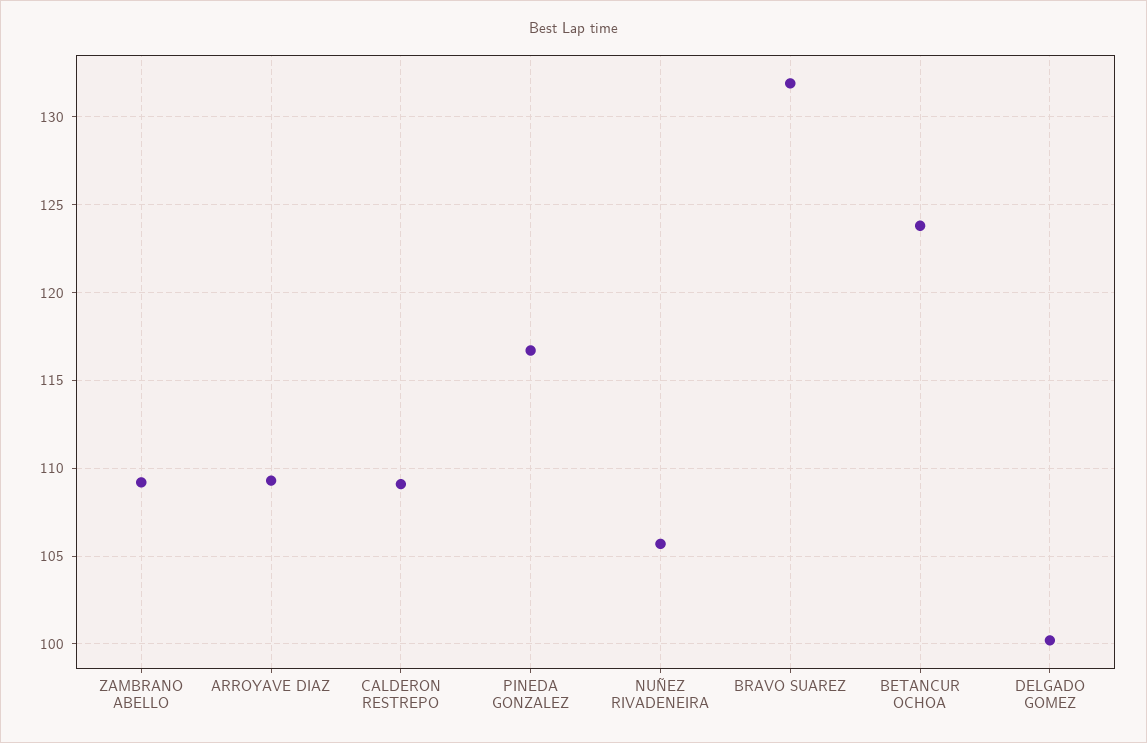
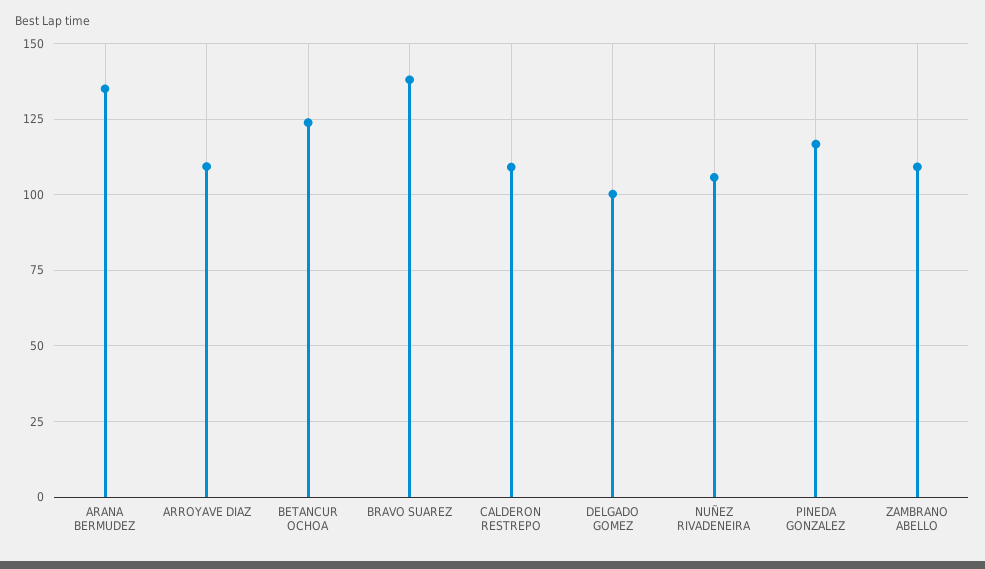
  {
    "ZAMBRANO ABELLO": 109,
    "ARROYAVE DIAZ": 109.5,
    "CALDERON RESTREPO": 109,
    "PINEDA GONZALEZ": 116.5,
    "NUÑEZ RIVADENEIRA": 105.5,
-   "BRAVO SUAREZ": 132,
+   "BRAVO SUAREZ": 137.5,
    "BETANCUR OCHOA": 124,
-   "DELGADO GOMEZ": 100
+   "DELGADO GOMEZ": 100,
+   "ARANA BERMUDEZ": 135
  }

